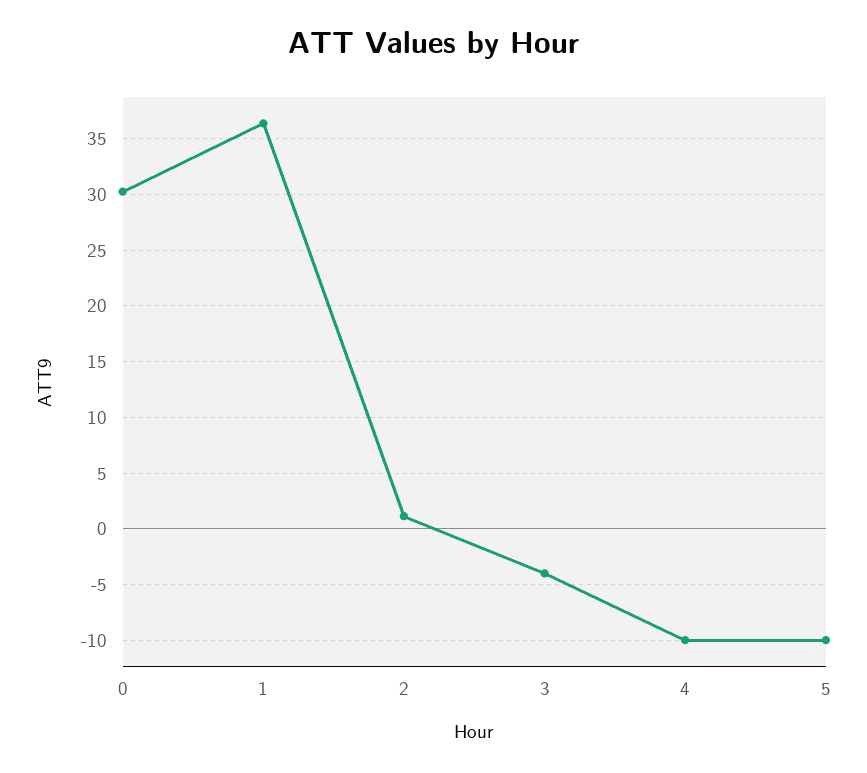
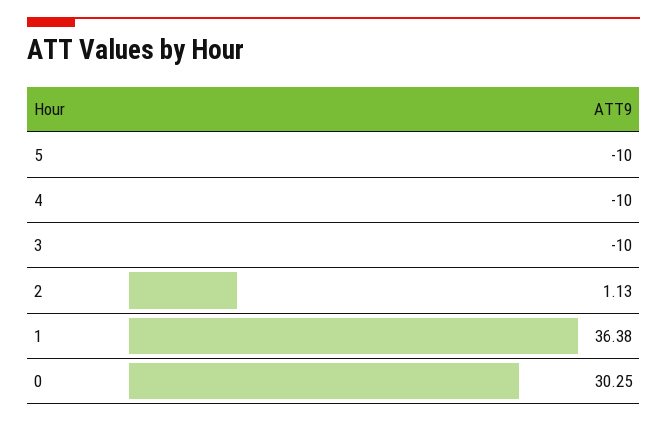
  {
    "0": 30.25,
    "1": 36.38,
    "2": 1.13,
-   "3": -4,
+   "3": -10,
    "4": -10,
    "5": -10
  }

